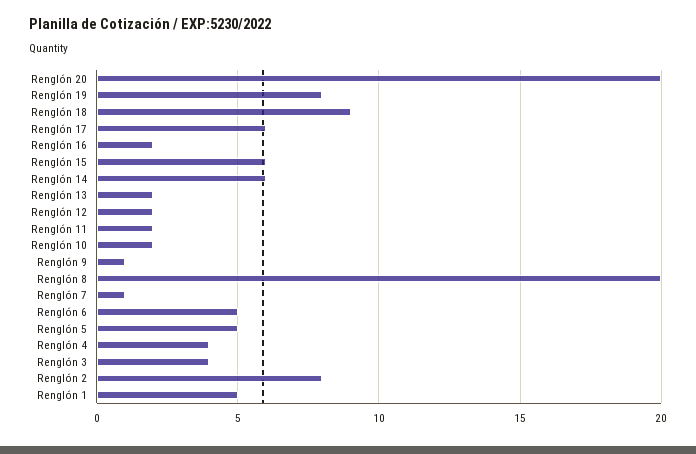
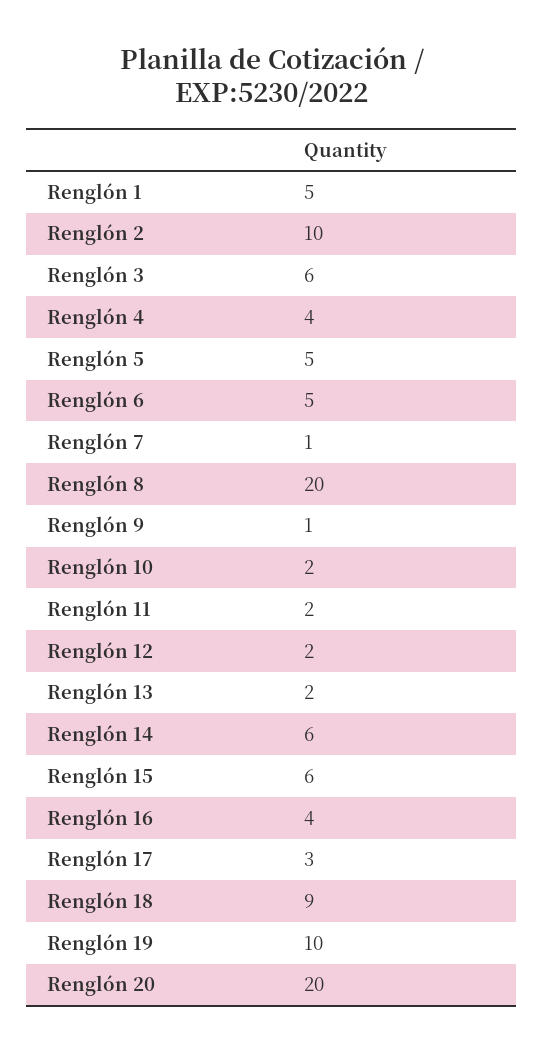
  {
    "Renglón 20": 20,
-   "Renglón 19": 8,
+   "Renglón 19": 10,
    "Renglón 18": 9,
-   "Renglón 17": 6,
+   "Renglón 17": 3,
-   "Renglón 16": 2,
+   "Renglón 16": 4,
    "Renglón 15": 6,
    "Renglón 14": 6,
    "Renglón 13": 2,
    "Renglón 12": 2,
    "Renglón 11": 2,
    "Renglón 10": 2,
    "Renglón 9": 1,
    "Renglón 8": 20,
    "Renglón 7": 1,
    "Renglón 6": 5,
    "Renglón 5": 5,
    "Renglón 4": 4,
-   "Renglón 3": 4,
+   "Renglón 3": 6,
-   "Renglón 2": 8,
+   "Renglón 2": 10,
    "Renglón 1": 5
  }

